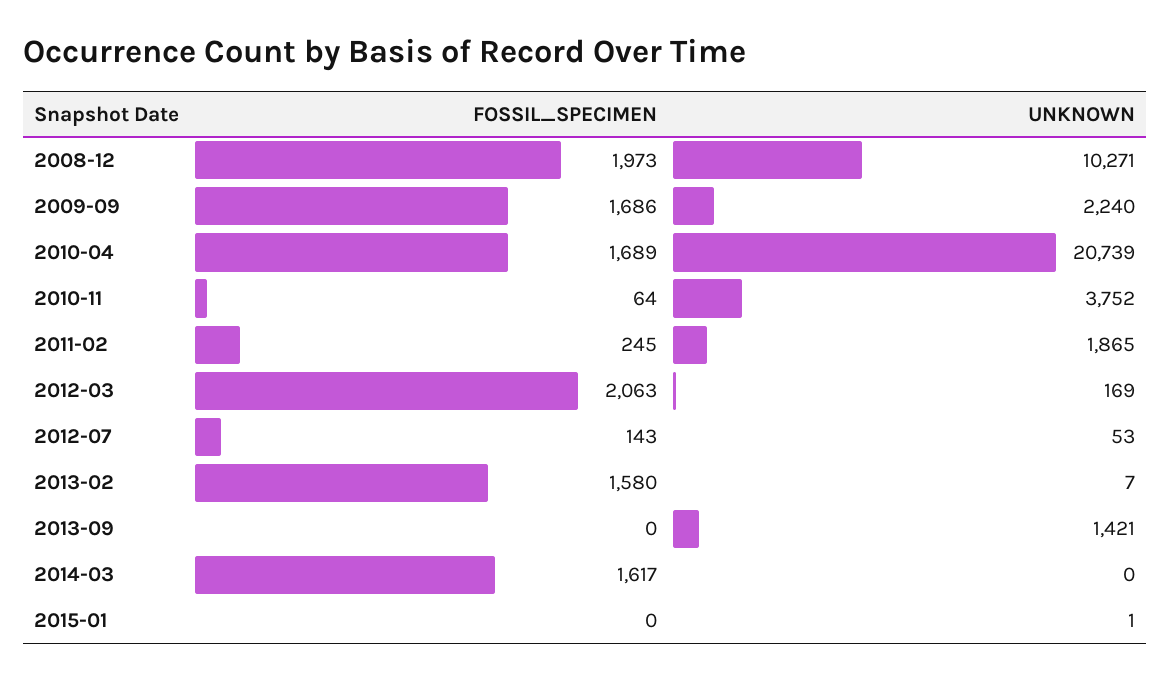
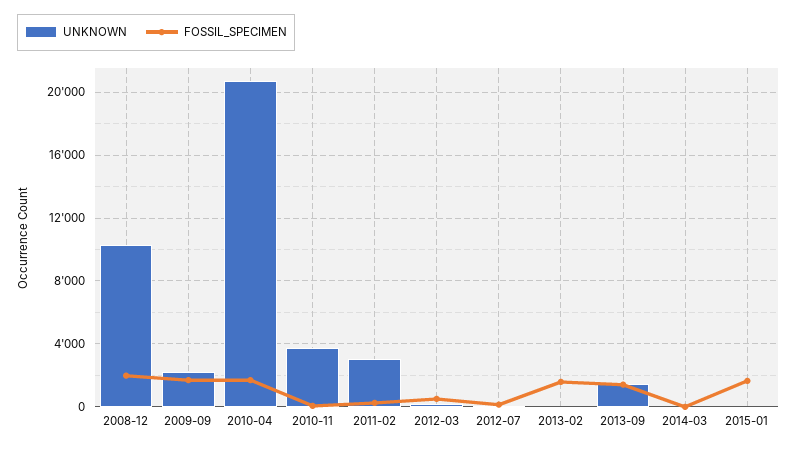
  {
    "FOSSIL_SPECIMEN": {
      "2008-12": 1973,
      "2009-09": 1686,
      "2010-04": 1689,
      "2010-11": 64,
      "2011-02": 245,
-     "2012-03": 2063,
+     "2012-03": 500,
      "2012-07": 143,
      "2013-02": 1580,
-     "2013-09": 0,
+     "2013-09": 1500,
-     "2014-03": 1617,
+     "2014-03": 0,
-     "2015-01": 0
+     "2015-01": 1500
    },
    "UNKNOWN": {
      "2008-12": 10271,
      "2009-09": 2240,
      "2010-04": 20739,
      "2010-11": 3752,
-     "2011-02": 1865,
+     "2011-02": 3000,
      "2012-03": 169,
      "2012-07": 53,
      "2013-02": 7,
      "2013-09": 1421,
      "2014-03": 0,
      "2015-01": 1
    }
  }

